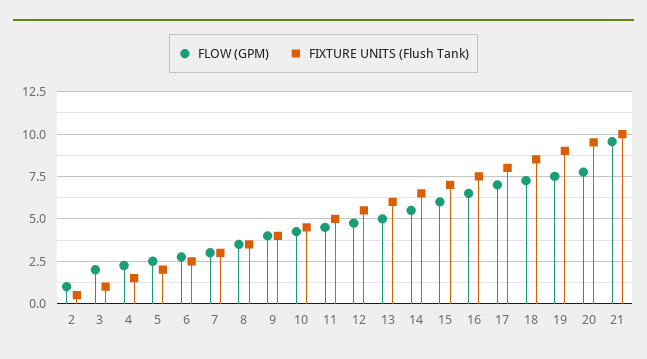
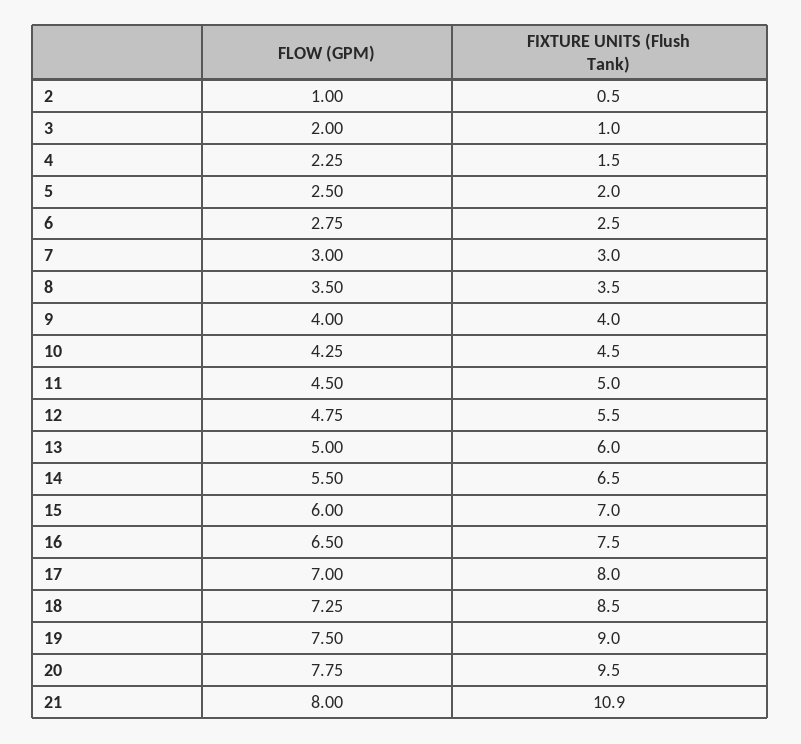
  {
    "FLOW (GPM)": {
      "2": 1,
      "3": 2,
      "4": 2.25,
      "5": 2.5,
      "6": 2.75,
      "7": 3,
      "8": 3.5,
      "9": 4,
      "10": 4.25,
      "11": 4.5,
      "12": 4.75,
      "13": 5,
      "14": 5.5,
      "15": 6,
      "16": 6.5,
      "17": 7,
      "18": 7.25,
      "19": 7.5,
      "20": 7.75,
-     "21": 9.5
+     "21": 8
    },
    "FIXTURE UNITS (Flush Tank)": {
      "2": 0.5,
      "3": 1,
      "4": 1.5,
      "5": 2,
      "6": 2.5,
      "7": 3,
      "8": 3.5,
      "9": 4,
      "10": 4.5,
      "11": 5,
      "12": 5.5,
      "13": 6,
      "14": 6.5,
      "15": 7,
      "16": 7.5,
      "17": 8,
      "18": 8.5,
      "19": 9,
      "20": 9.5,
-     "21": 10
+     "21": 10.9
    }
  }

